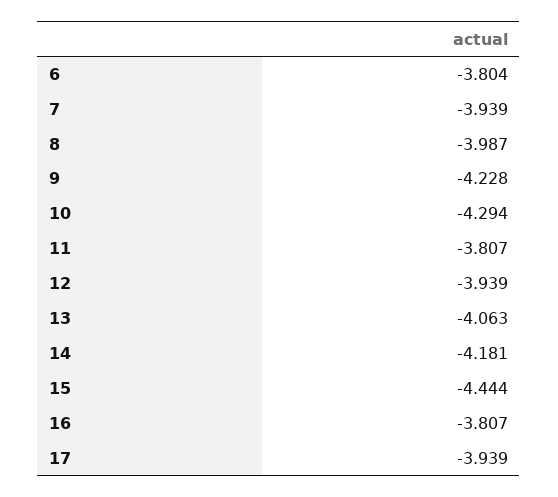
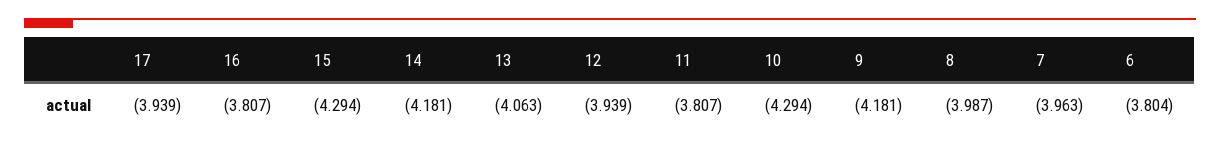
  {
    "6": -3.804,
-   "7": -3.939,
+   "7": -3.963,
    "8": -3.987,
-   "9": -4.228,
+   "9": -4.181,
    "10": -4.294,
    "11": -3.807,
    "12": -3.939,
    "13": -4.063,
    "14": -4.181,
-   "15": -4.444,
+   "15": -4.294,
    "16": -3.807,
    "17": -3.939
  }

